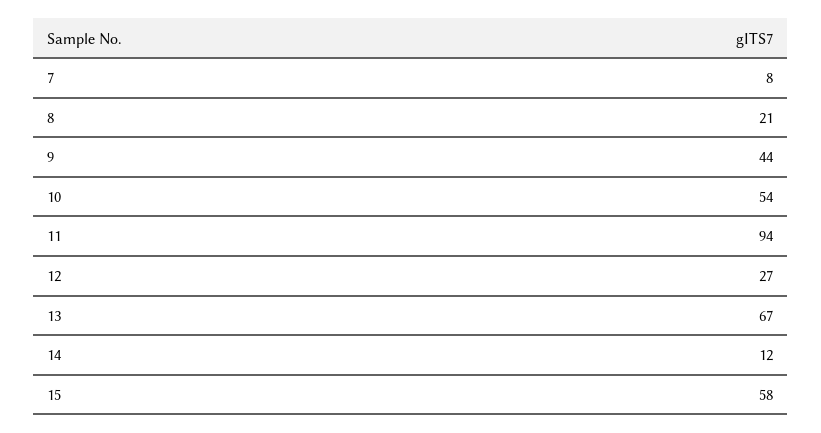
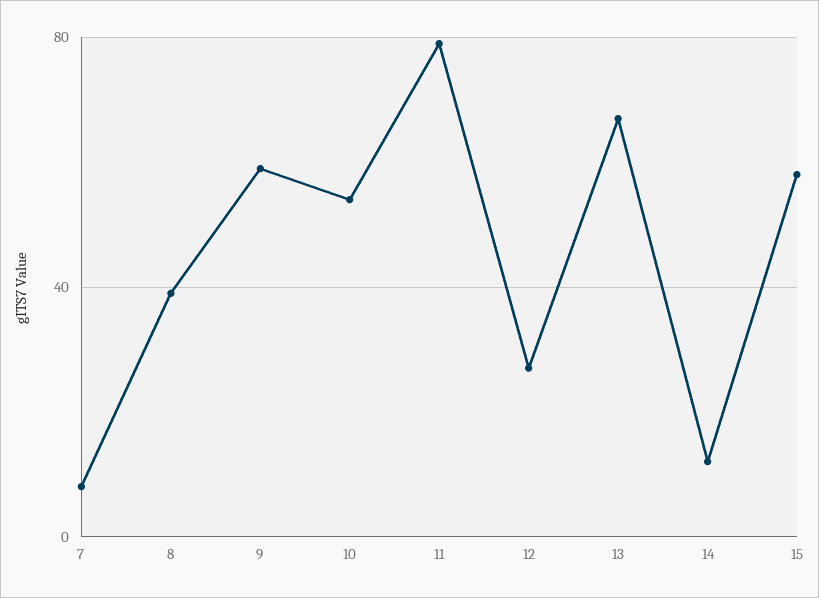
  {
    "7": 8,
-   "8": 21,
+   "8": 40,
-   "9": 44,
+   "9": 60,
    "10": 54,
-   "11": 94,
+   "11": 80,
    "12": 27,
    "13": 67,
    "14": 12,
    "15": 58
  }

